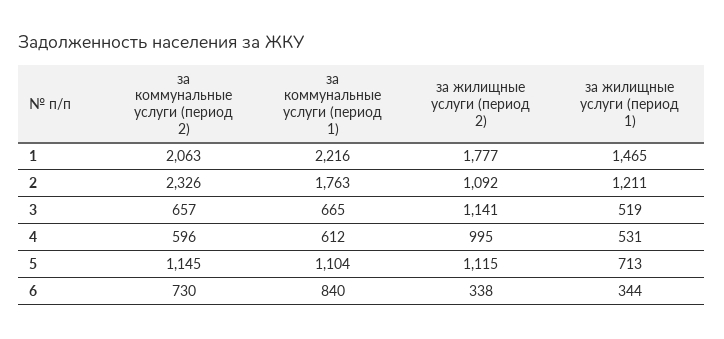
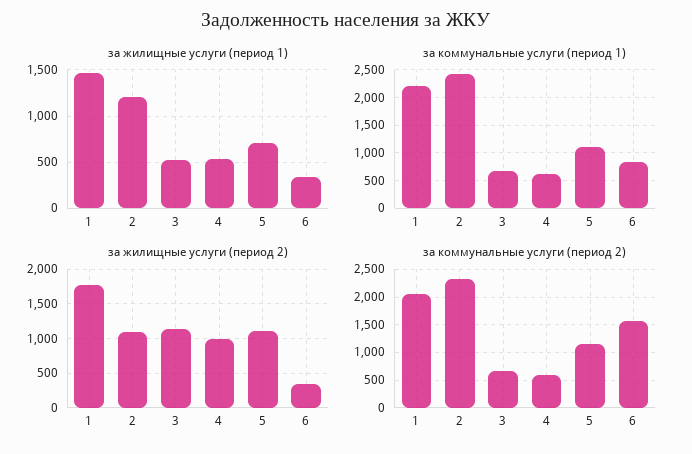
  {
    "за коммунальные услуги (период 2)": {
      "1": 2063,
      "2": 2326,
      "3": 657,
      "4": 596,
      "5": 1145,
-     "6": 730
+     "6": 1500
    },
    "за коммунальные услуги (период 1)": {
      "1": 2216,
-     "2": 1763,
+     "2": 2500,
      "3": 665,
      "4": 612,
      "5": 1104,
      "6": 840
    },
    "за жилищные услуги (период 2)": {
      "1": 1777,
      "2": 1092,
      "3": 1141,
      "4": 995,
      "5": 1115,
      "6": 338
    },
    "за жилищные услуги (период 1)": {
      "1": 1465,
      "2": 1211,
      "3": 519,
      "4": 531,
      "5": 713,
      "6": 344
    }
  }

